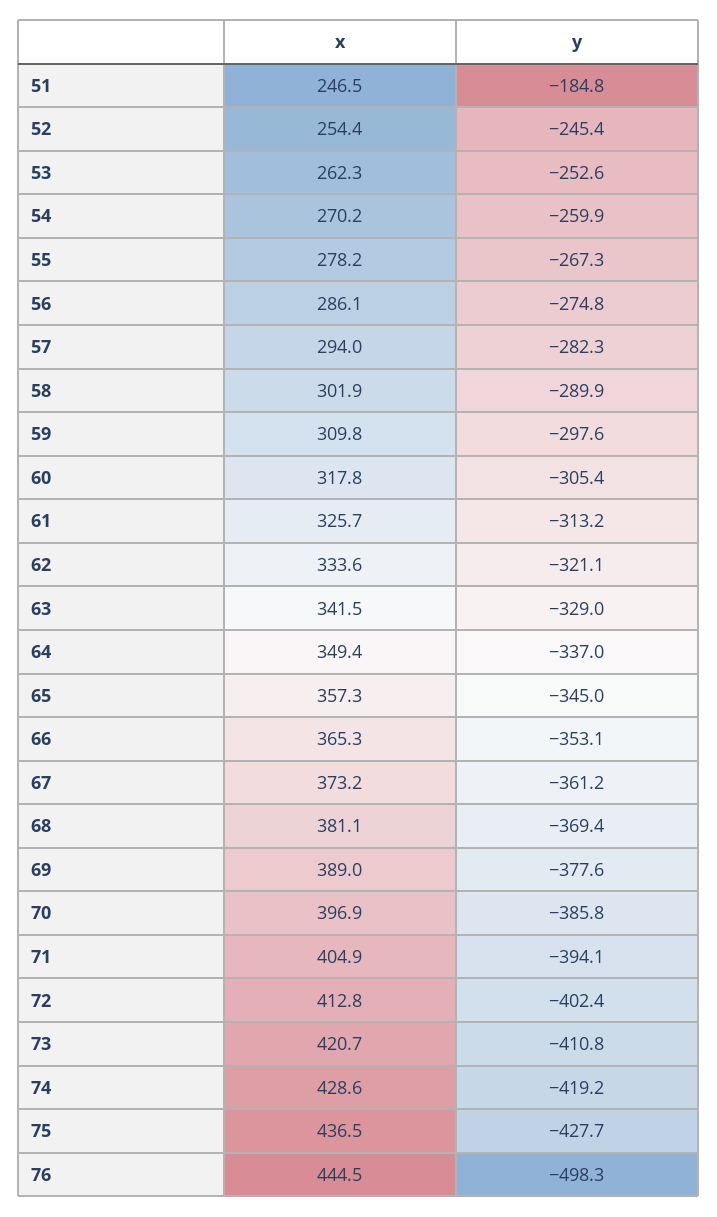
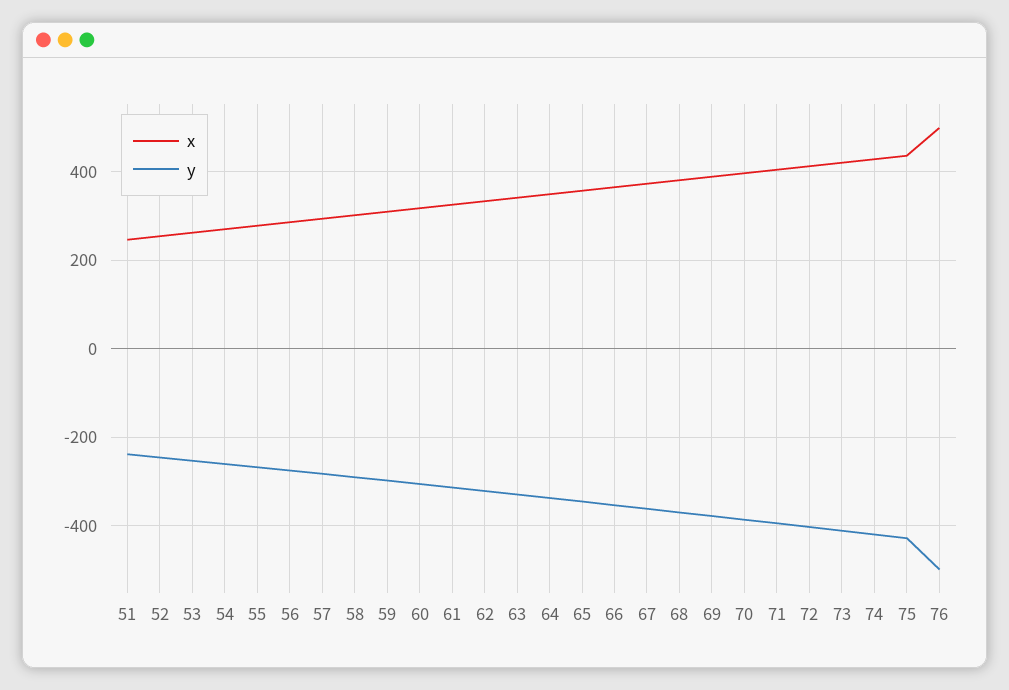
  {
    "x": {
      "51": 246.5,
      "52": 254.4,
      "53": 262.3,
      "54": 270.2,
      "55": 278.2,
      "56": 286.1,
      "57": 294,
      "58": 301.9,
      "59": 309.8,
      "60": 317.8,
      "61": 325.7,
      "62": 333.6,
      "63": 341.5,
      "64": 349.4,
      "65": 357.3,
      "66": 365.3,
      "67": 373.2,
      "68": 381.1,
      "69": 389,
      "70": 396.9,
      "71": 404.9,
      "72": 412.8,
      "73": 420.7,
      "74": 428.6,
      "75": 436.5,
-     "76": 444.5
+     "76": 500
    },
    "y": {
-     "51": -184.8,
+     "51": -240,
      "52": -245.4,
      "53": -252.6,
      "54": -259.9,
      "55": -267.3,
      "56": -274.8,
      "57": -282.3,
      "58": -289.9,
      "59": -297.6,
      "60": -305.4,
      "61": -313.2,
      "62": -321.1,
      "63": -329,
      "64": -337,
      "65": -345,
      "66": -353.1,
      "67": -361.2,
      "68": -369.4,
      "69": -377.6,
      "70": -385.8,
      "71": -394.1,
      "72": -402.4,
      "73": -410.8,
      "74": -419.2,
      "75": -427.7,
      "76": -498.3
    }
  }

